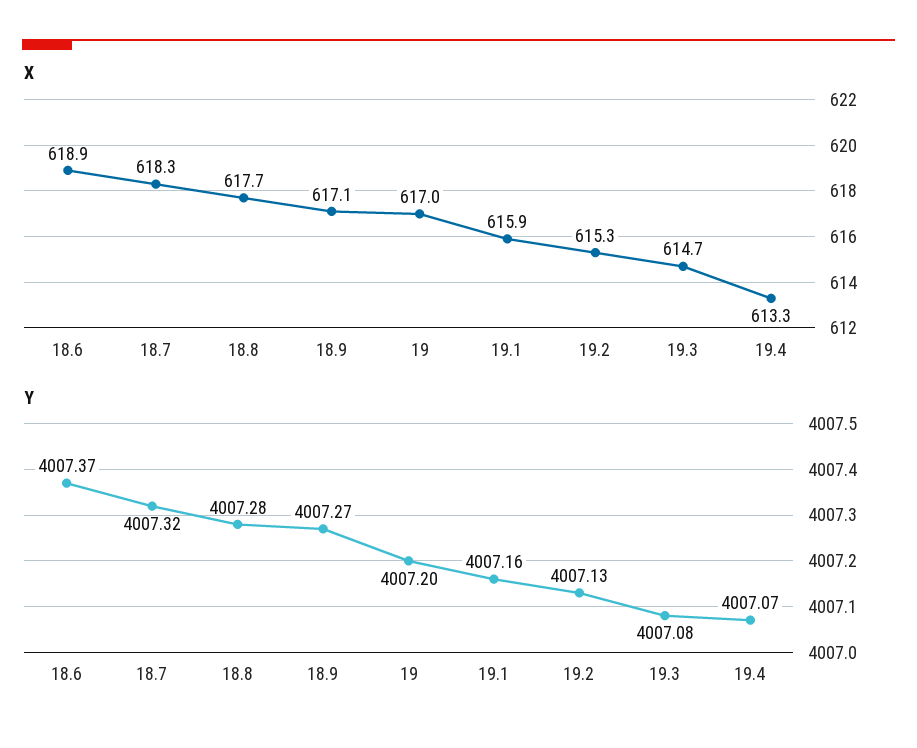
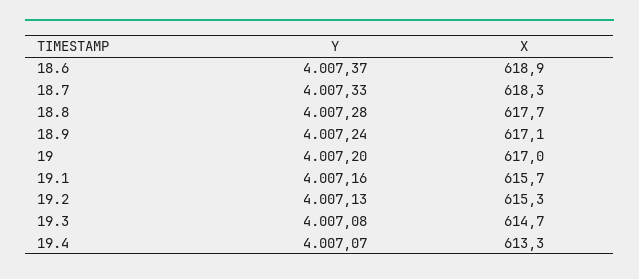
  {
    "X": {
      "18.6": 618.9,
      "18.7": 618.3,
      "18.8": 617.7,
      "18.9": 617.1,
      "19": 617,
-     "19.1": 615.9,
+     "19.1": 615.7,
      "19.2": 615.3,
      "19.3": 614.7,
      "19.4": 613.3
    },
    "Y": {
      "18.6": 4007.37,
-     "18.7": 4007.32,
+     "18.7": 4007.33,
      "18.8": 4007.28,
-     "18.9": 4007.27,
+     "18.9": 4007.24,
      "19": 4007.2,
      "19.1": 4007.16,
      "19.2": 4007.13,
      "19.3": 4007.08,
      "19.4": 4007.07
    }
  }

